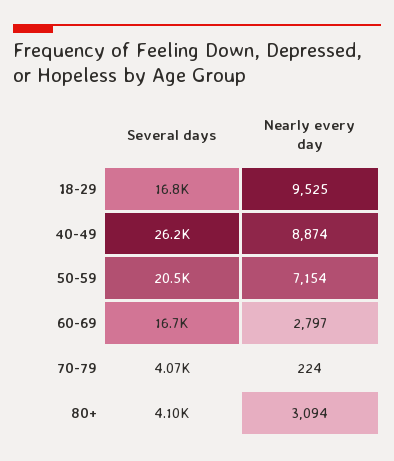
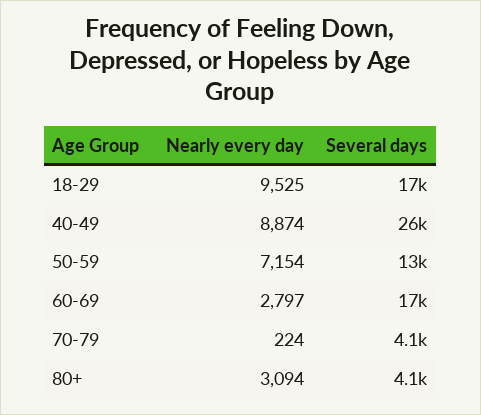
  {
    "Several days": {
      "18-29": 16800,
      "40-49": 26200,
-     "50-59": 20500,
+     "50-59": 13000,
      "60-69": 16700,
      "70-79": 4070,
      "80+": 4100
    },
    "Nearly every day": {
      "18-29": 9525,
      "40-49": 8874,
      "50-59": 7154,
      "60-69": 2797,
      "70-79": 224,
      "80+": 3094
    }
  }

